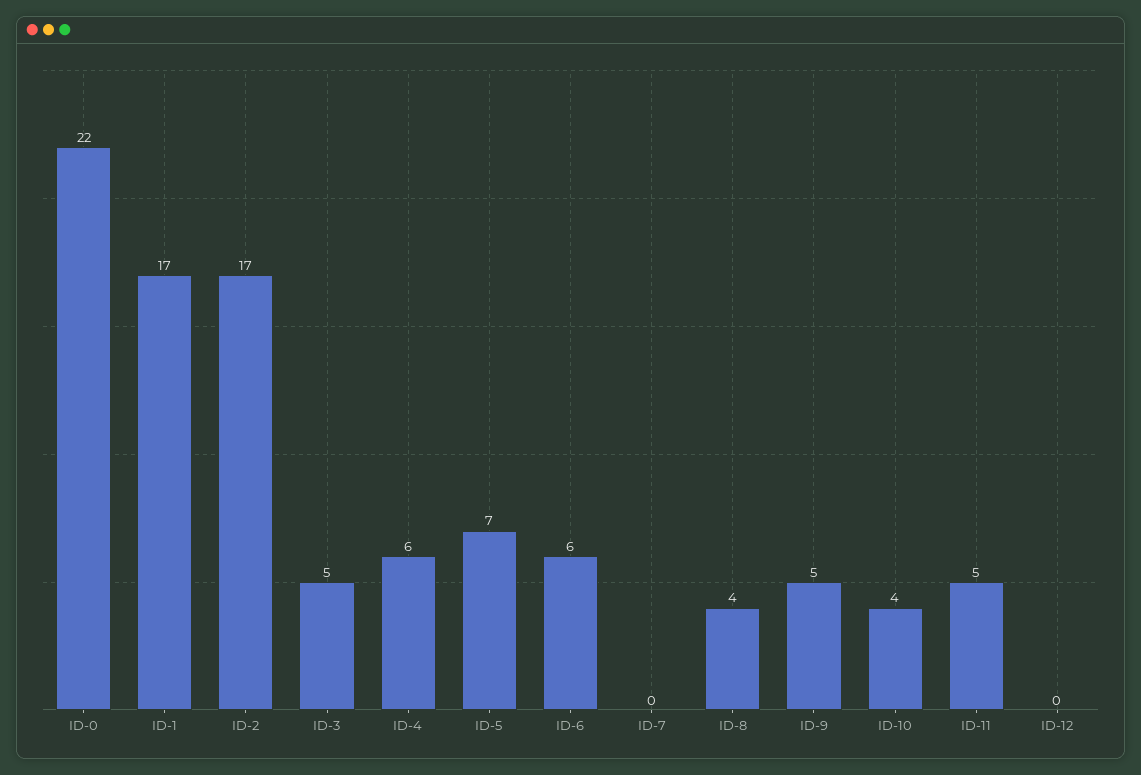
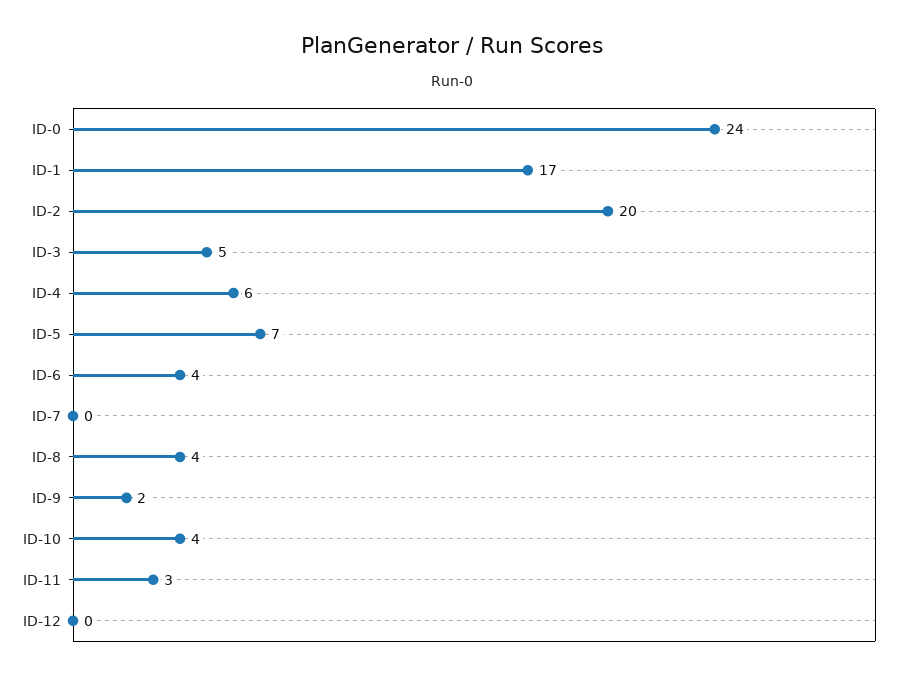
  {
-   "ID-0": 22,
+   "ID-0": 24,
    "ID-1": 17,
-   "ID-2": 17,
+   "ID-2": 20,
    "ID-3": 5,
    "ID-4": 6,
    "ID-5": 7,
-   "ID-6": 6,
+   "ID-6": 4,
    "ID-7": 0,
    "ID-8": 4,
-   "ID-9": 5,
+   "ID-9": 2,
    "ID-10": 4,
-   "ID-11": 5,
+   "ID-11": 3,
    "ID-12": 0
  }

